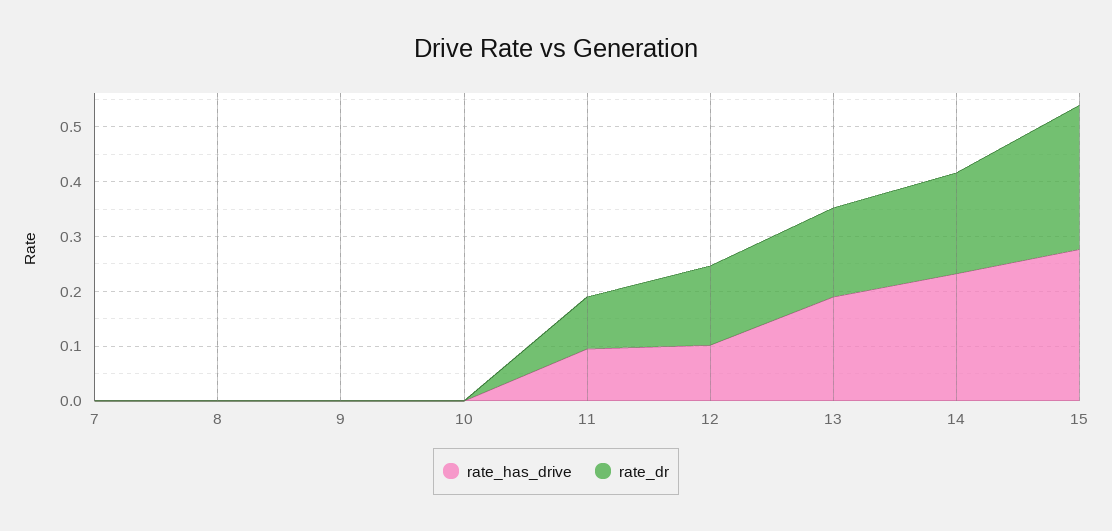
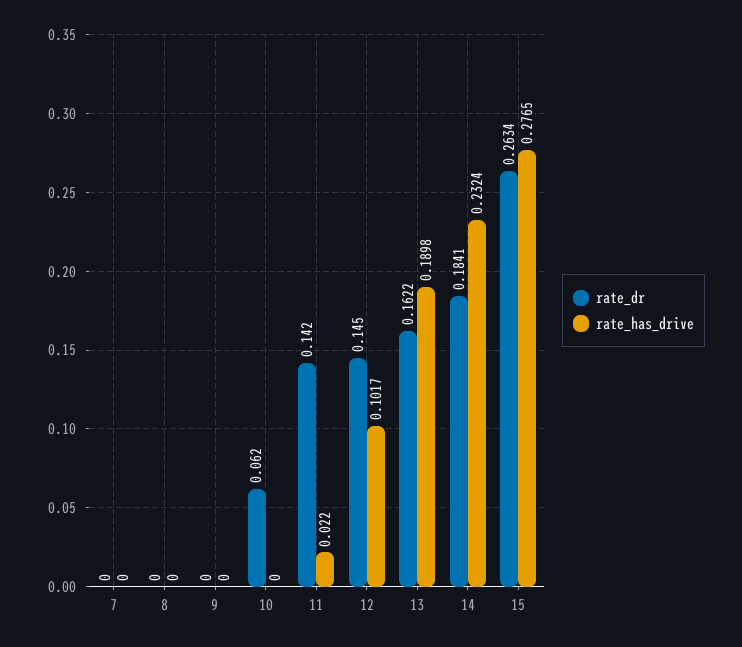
  {
    "rate_has_drive": {
      "7": 0,
      "8": 0,
      "9": 0,
      "10": 0,
-     "11": 0.1,
+     "11": 0.022,
      "12": 0.1017,
      "13": 0.1898,
      "14": 0.2324,
      "15": 0.2765
    },
    "rate_dr": {
      "7": 0,
      "8": 0,
      "9": 0,
-     "10": 0,
+     "10": 0.062,
-     "11": 0.1,
+     "11": 0.142,
      "12": 0.145,
      "13": 0.1622,
      "14": 0.1841,
      "15": 0.2634
    }
  }

